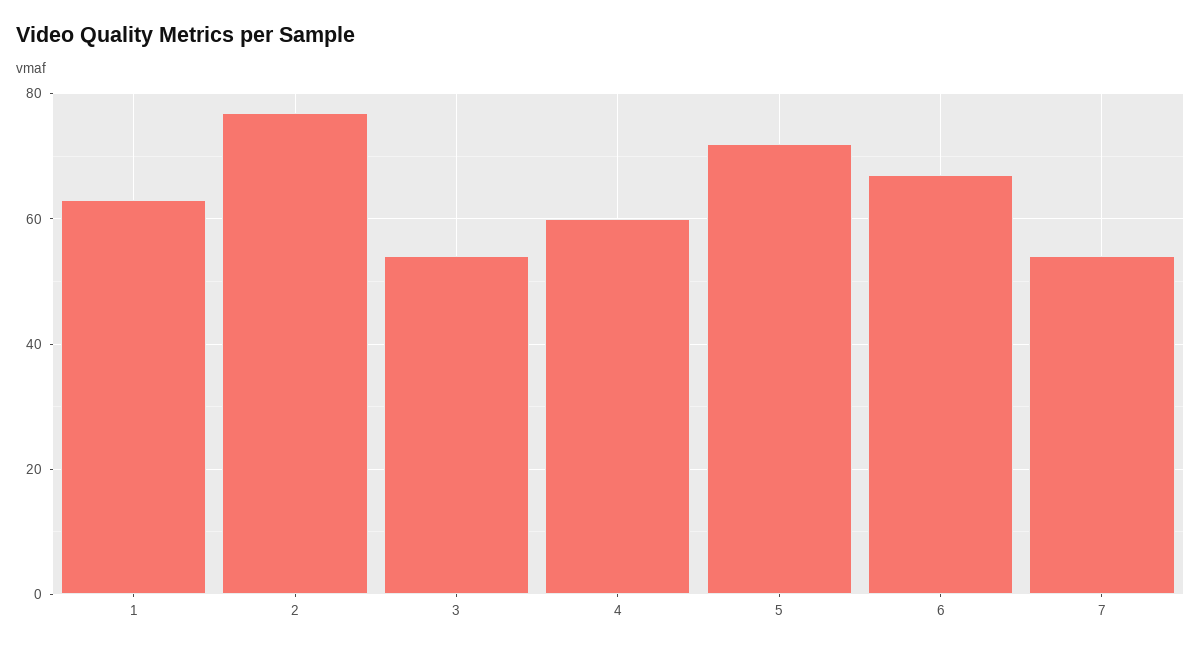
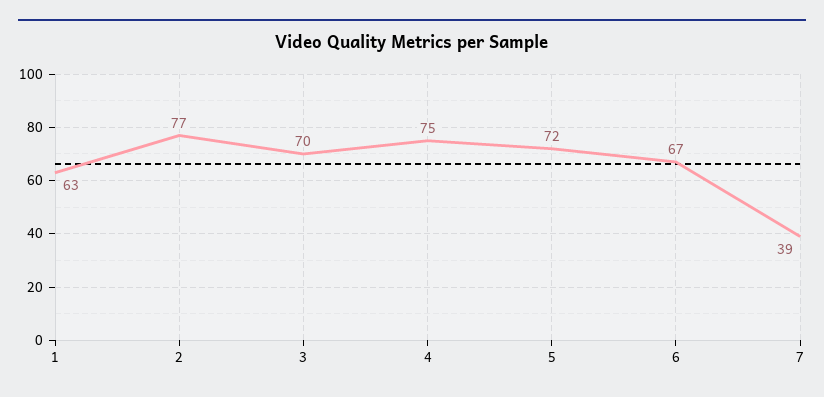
  {
    "1": 63,
    "2": 77,
-   "3": 55,
+   "3": 70,
-   "4": 60,
+   "4": 75,
    "5": 72,
    "6": 67,
-   "7": 55
+   "7": 39
  }

